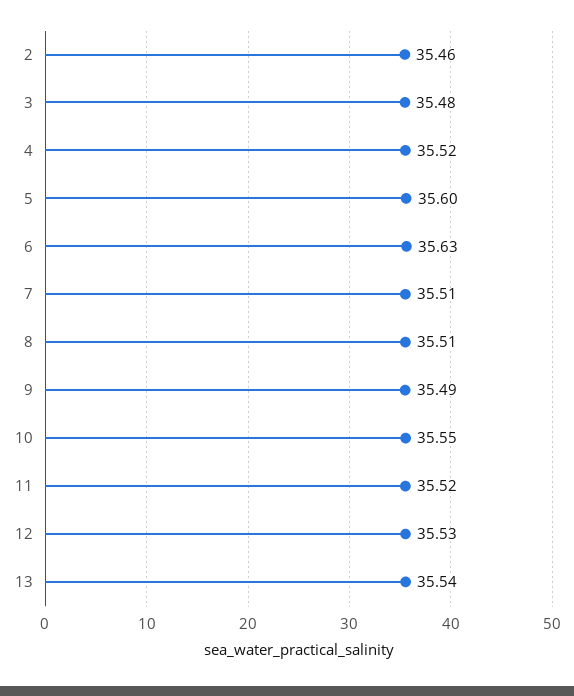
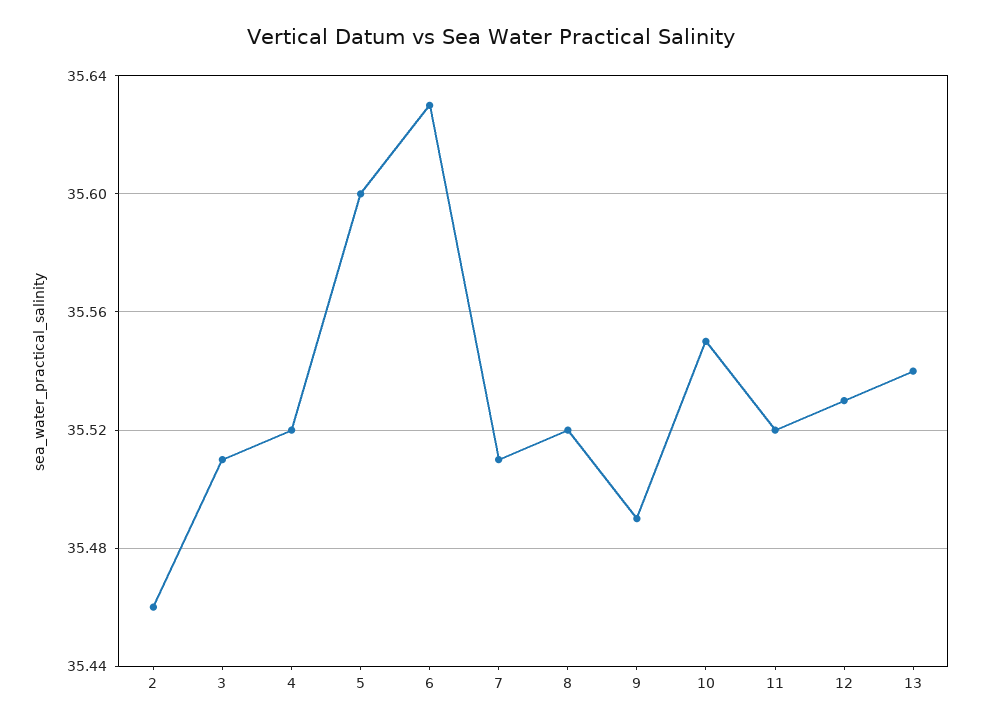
  {
    "2": 35.46,
-   "3": 35.48,
+   "3": 35.51,
    "4": 35.52,
    "5": 35.6,
    "6": 35.63,
    "7": 35.51,
-   "8": 35.51,
+   "8": 35.52,
    "9": 35.49,
    "10": 35.55,
    "11": 35.52,
    "12": 35.53,
    "13": 35.54
  }

